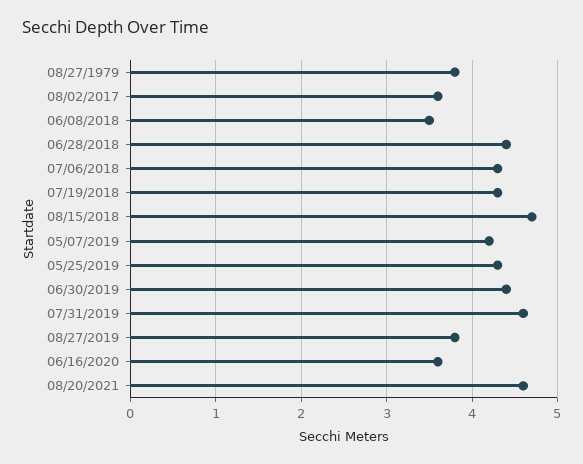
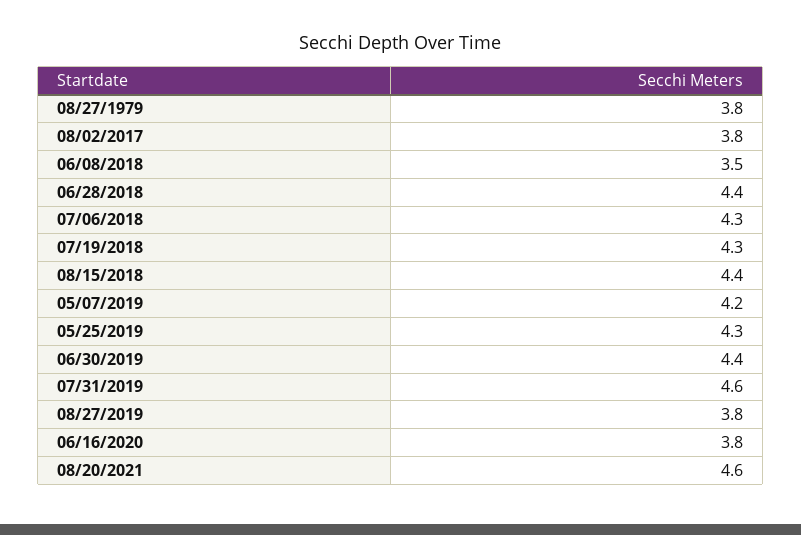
  {
    "08/27/1979": 3.8,
-   "08/02/2017": 3.6,
+   "08/02/2017": 3.8,
    "06/08/2018": 3.5,
    "06/28/2018": 4.4,
    "07/06/2018": 4.3,
    "07/19/2018": 4.3,
-   "08/15/2018": 4.7,
+   "08/15/2018": 4.4,
    "05/07/2019": 4.2,
    "05/25/2019": 4.3,
    "06/30/2019": 4.4,
    "07/31/2019": 4.6,
    "08/27/2019": 3.8,
-   "06/16/2020": 3.6,
+   "06/16/2020": 3.8,
    "08/20/2021": 4.6
  }

